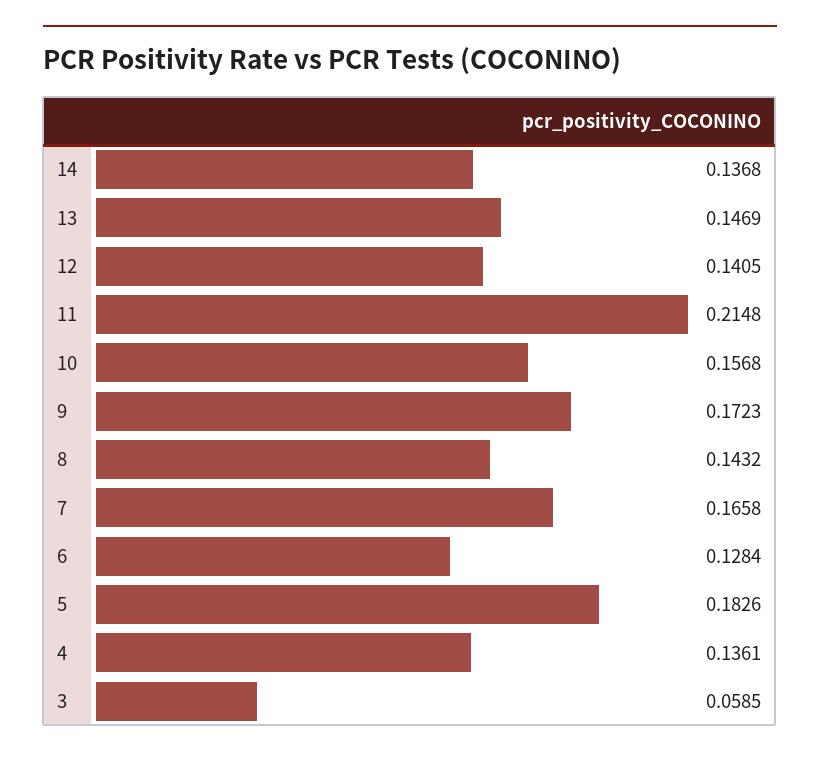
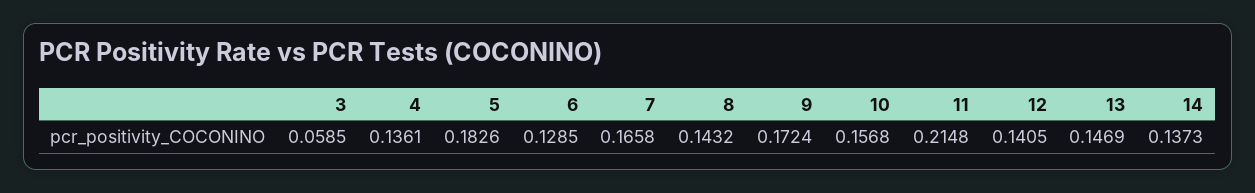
  {
-   "14": 0.1368,
+   "14": 0.1373,
    "13": 0.1469,
    "12": 0.1405,
    "11": 0.2148,
    "10": 0.1568,
-   "9": 0.1723,
+   "9": 0.1724,
    "8": 0.1432,
    "7": 0.1658,
-   "6": 0.1284,
+   "6": 0.1285,
    "5": 0.1826,
    "4": 0.1361,
    "3": 0.0585
  }

